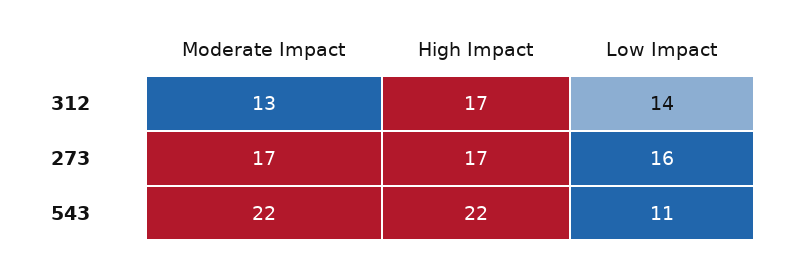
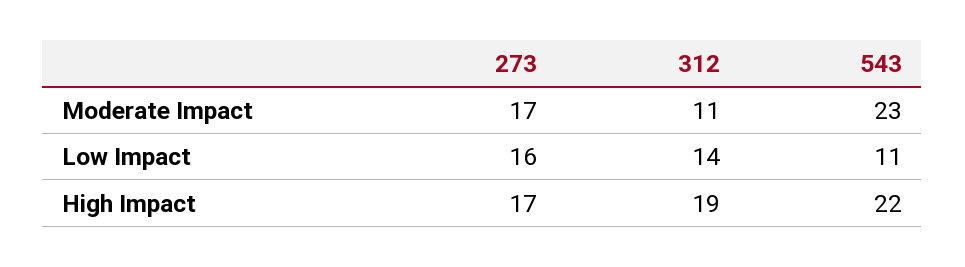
  {
    "Moderate Impact": {
-     "312": 13,
+     "312": 11,
      "273": 17,
-     "543": 22
+     "543": 23
    },
    "High Impact": {
-     "312": 17,
+     "312": 19,
      "273": 17,
      "543": 22
    },
    "Low Impact": {
      "312": 14,
      "273": 16,
      "543": 11
    }
  }

